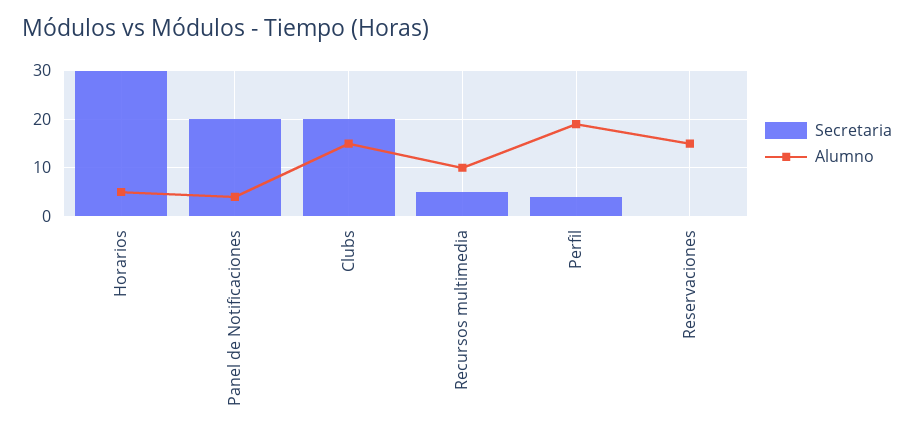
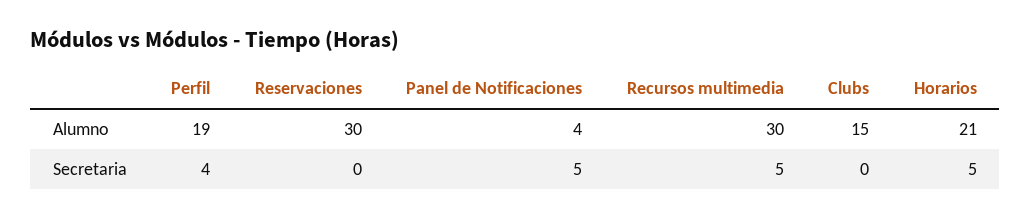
  {
    "Secretaria": {
-     "Horarios": 30,
+     "Horarios": 5,
-     "Panel de Notificaciones": 20,
+     "Panel de Notificaciones": 5,
-     "Clubs": 20,
+     "Clubs": 0,
      "Recursos multimedia": 5,
      "Perfil": 4,
      "Reservaciones": 0
    },
    "Alumno": {
-     "Horarios": 5,
+     "Horarios": 21,
      "Panel de Notificaciones": 4,
      "Clubs": 15,
-     "Recursos multimedia": 10,
+     "Recursos multimedia": 30,
      "Perfil": 19,
-     "Reservaciones": 15
+     "Reservaciones": 30
    }
  }

